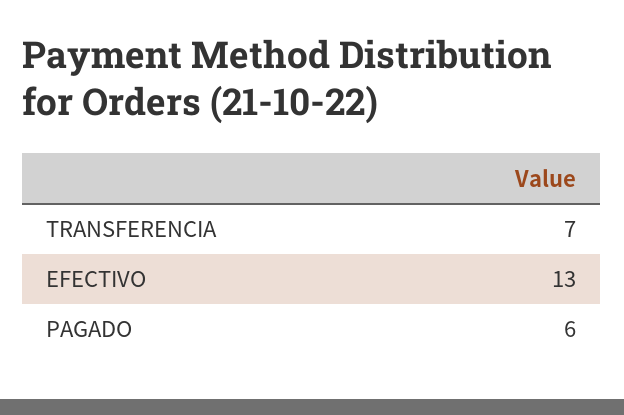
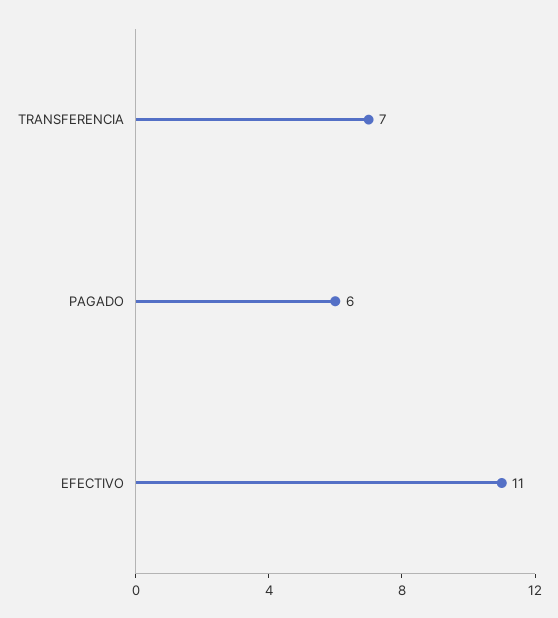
  {
    "TRANSFERENCIA": 7,
-   "EFECTIVO": 13,
+   "EFECTIVO": 11,
    "PAGADO": 6
  }

